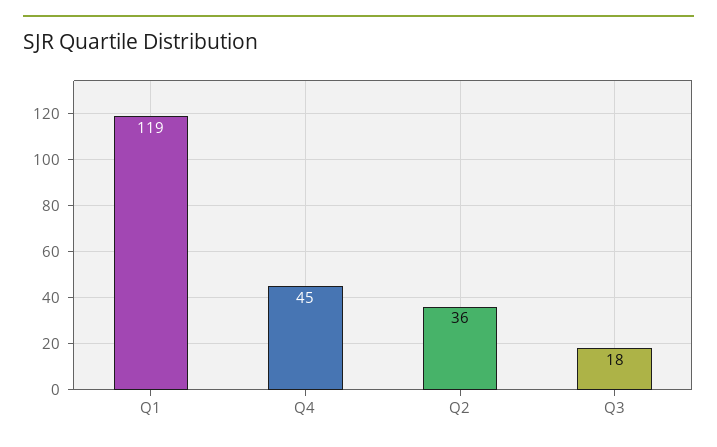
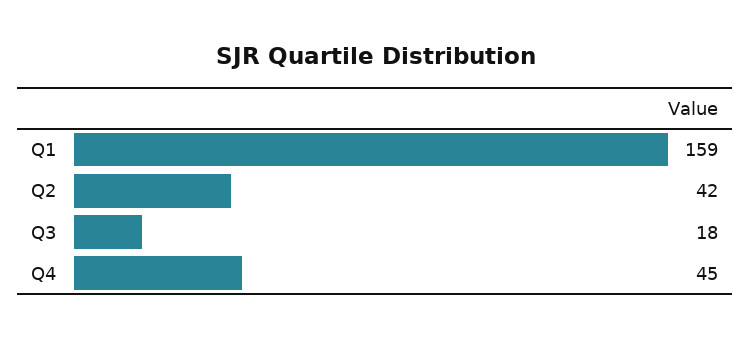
  {
-   "Q1": 119,
+   "Q1": 159,
    "Q4": 45,
-   "Q2": 36,
+   "Q2": 42,
    "Q3": 18
  }

